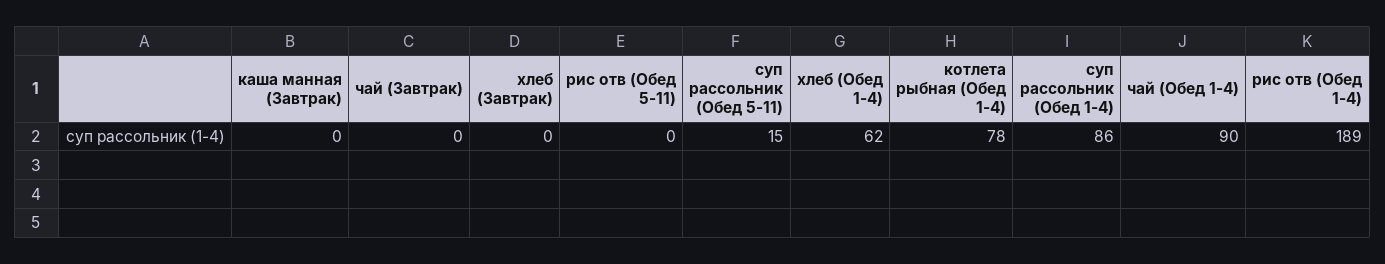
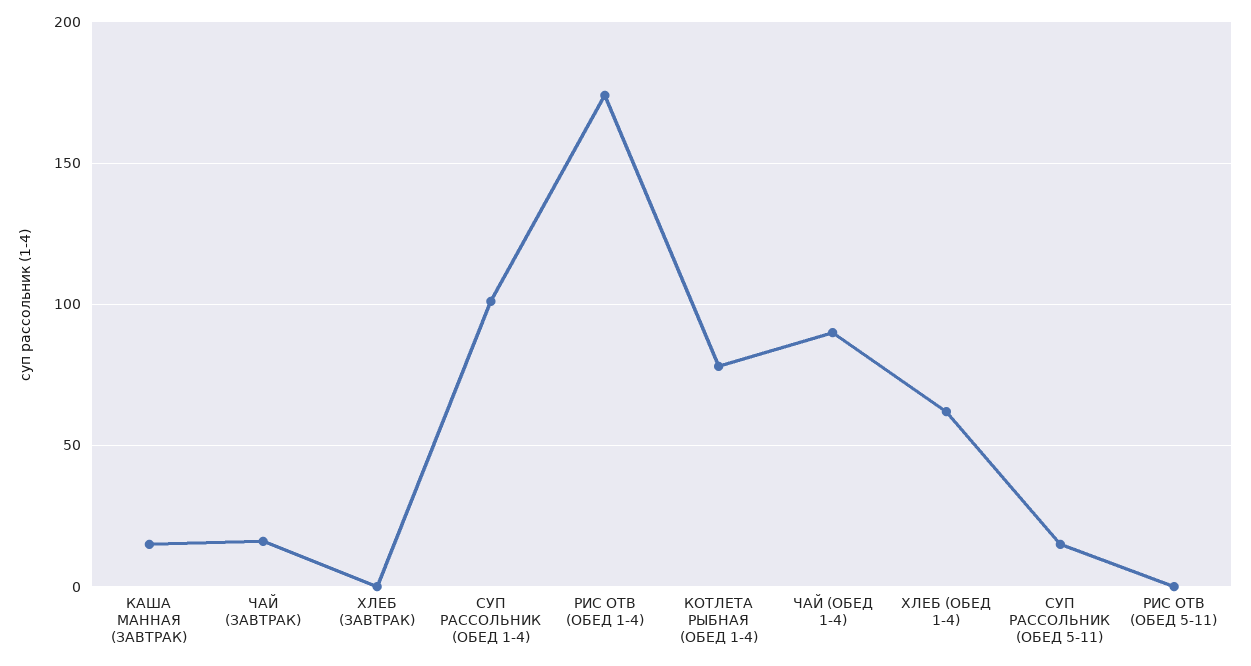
  {
-   "каша манная (Завтрак)": 0,
+   "каша манная (Завтрак)": 15,
-   "чай (Завтрак)": 0,
+   "чай (Завтрак)": 15,
    "хлеб (Завтрак)": 0,
    "рис отв (Обед 5-11)": 0,
    "суп рассольник (Обед 5-11)": 15,
    "хлеб (Обед 1-4)": 62,
    "котлета рыбная (Обед 1-4)": 78,
-   "суп рассольник (Обед 1-4)": 86,
+   "суп рассольник (Обед 1-4)": 100,
    "чай (Обед 1-4)": 90,
-   "рис отв (Обед 1-4)": 189
+   "рис отв (Обед 1-4)": 175
  }

